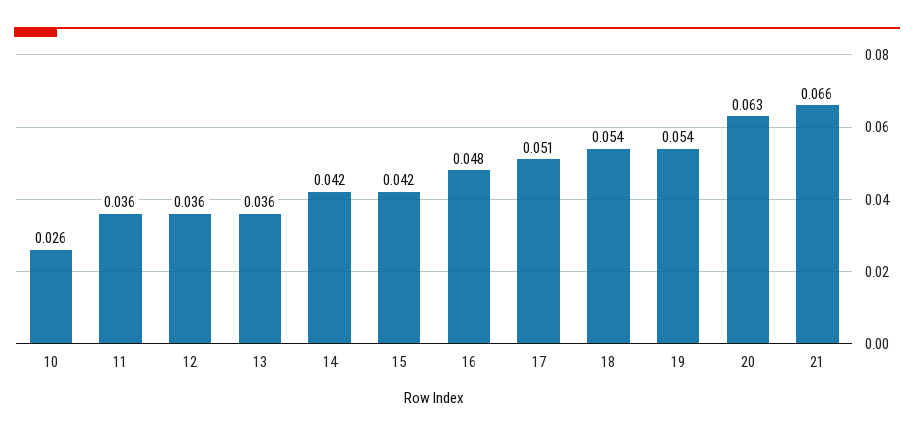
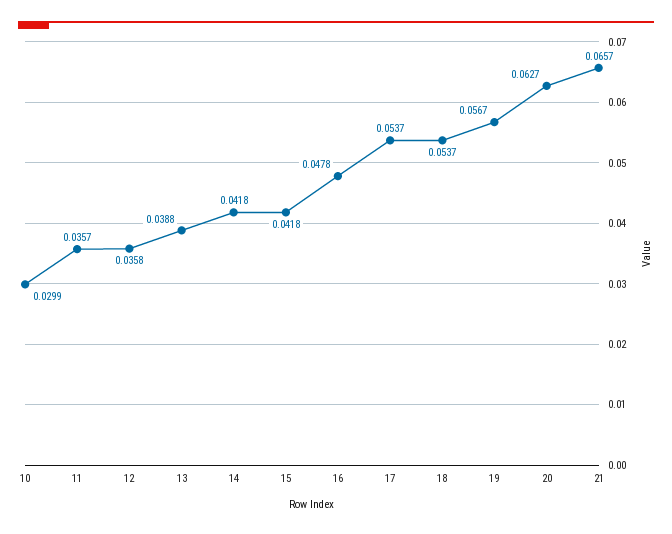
  {
-   "10": 0.026,
+   "10": 0.0299,
    "11": 0.0357,
    "12": 0.0358,
-   "13": 0.036,
+   "13": 0.0388,
    "14": 0.0418,
    "15": 0.0418,
    "16": 0.0478,
-   "17": 0.051,
+   "17": 0.0537,
    "18": 0.0537,
-   "19": 0.054,
+   "19": 0.0567,
    "20": 0.0627,
    "21": 0.0657
  }

